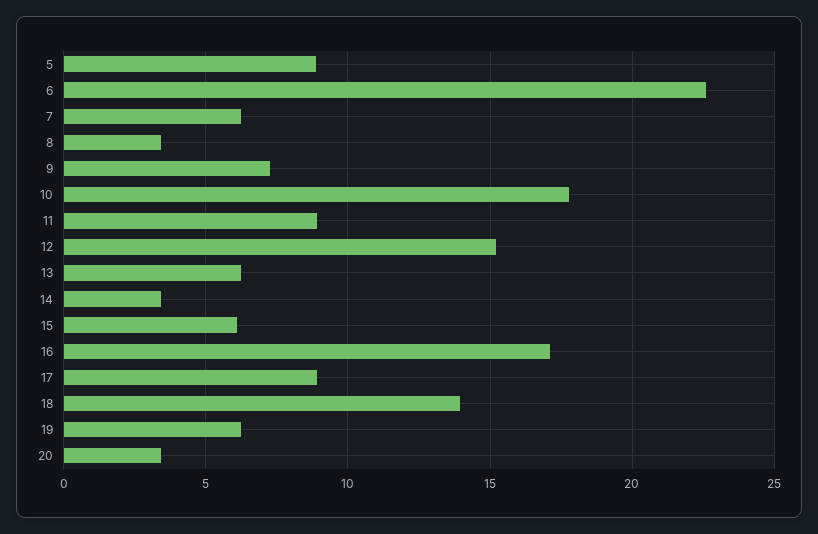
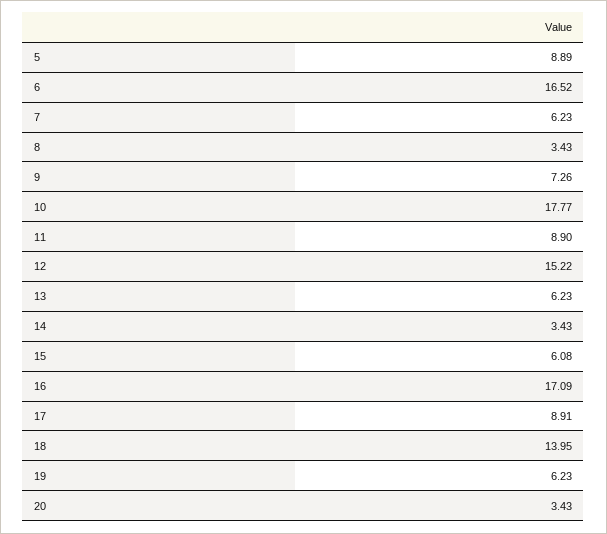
  {
    "5": 8.89,
-   "6": 22.5,
+   "6": 16.52,
    "7": 6.23,
    "8": 3.43,
    "9": 7.26,
    "10": 17.77,
    "11": 8.9,
    "12": 15.22,
    "13": 6.23,
    "14": 3.43,
    "15": 6.08,
    "16": 17.09,
    "17": 8.91,
    "18": 13.95,
    "19": 6.23,
    "20": 3.43
  }

